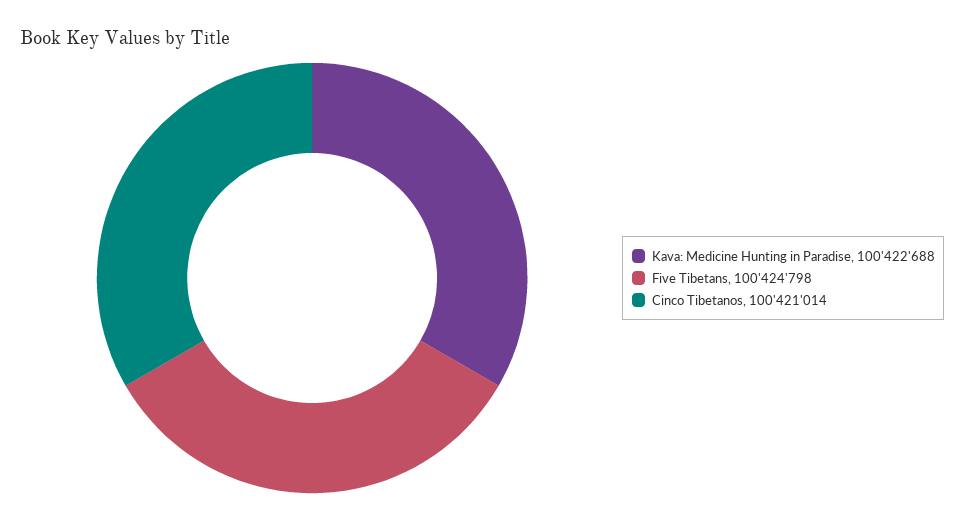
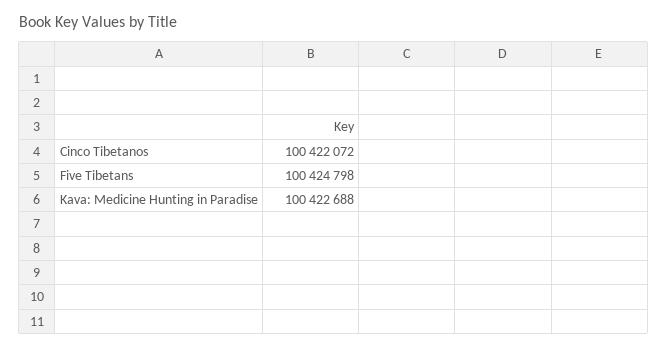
  {
    "Kava: Medicine Hunting in Paradise": 100422688,
    "Five Tibetans": 100424798,
-   "Cinco Tibetanos": 100421014
+   "Cinco Tibetanos": 100422072
  }

